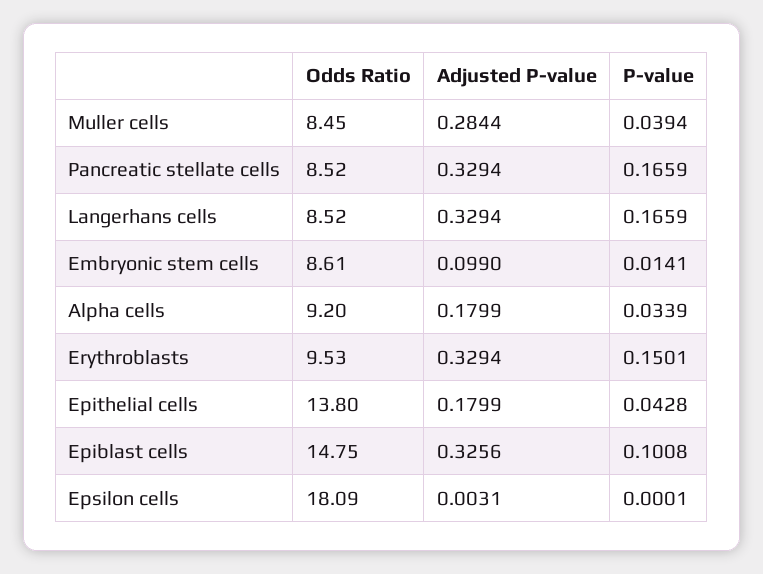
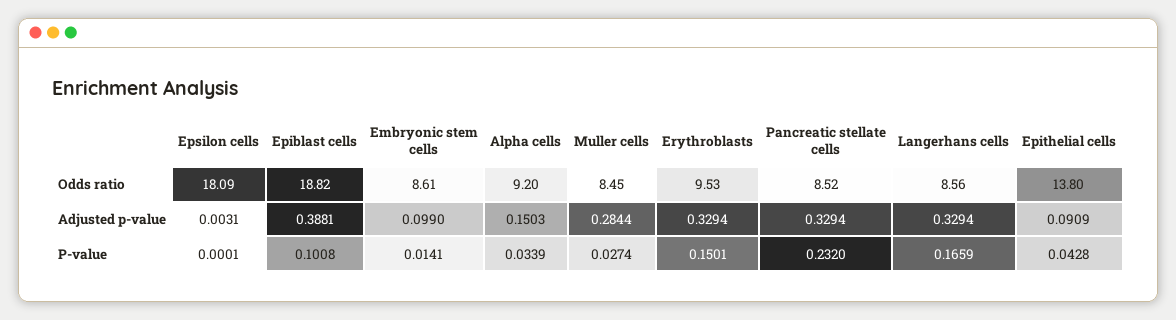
  {
    "Odds Ratio": {
      "Muller cells": 8.45,
      "Pancreatic stellate cells": 8.52,
-     "Langerhans cells": 8.52,
+     "Langerhans cells": 8.56,
      "Embryonic stem cells": 8.61,
      "Alpha cells": 9.2,
      "Erythroblasts": 9.53,
      "Epithelial cells": 13.8,
-     "Epiblast cells": 14.75,
+     "Epiblast cells": 18.82,
      "Epsilon cells": 18.09
    },
    "Adjusted P-value": {
      "Muller cells": 0.2844,
      "Pancreatic stellate cells": 0.3294,
      "Langerhans cells": 0.3294,
      "Embryonic stem cells": 0.099,
-     "Alpha cells": 0.1799,
+     "Alpha cells": 0.1503,
      "Erythroblasts": 0.3294,
-     "Epithelial cells": 0.1799,
+     "Epithelial cells": 0.0909,
-     "Epiblast cells": 0.3256,
+     "Epiblast cells": 0.3881,
      "Epsilon cells": 0.0031
    },
    "P-value": {
-     "Muller cells": 0.0394,
+     "Muller cells": 0.0274,
-     "Pancreatic stellate cells": 0.1659,
+     "Pancreatic stellate cells": 0.232,
      "Langerhans cells": 0.1659,
      "Embryonic stem cells": 0.0141,
      "Alpha cells": 0.0339,
      "Erythroblasts": 0.1501,
      "Epithelial cells": 0.0428,
      "Epiblast cells": 0.1008,
      "Epsilon cells": 0.0001
    }
  }

